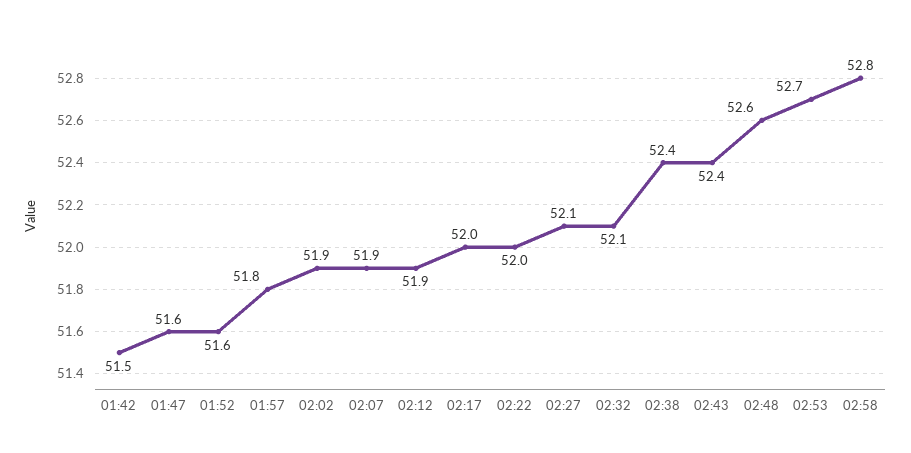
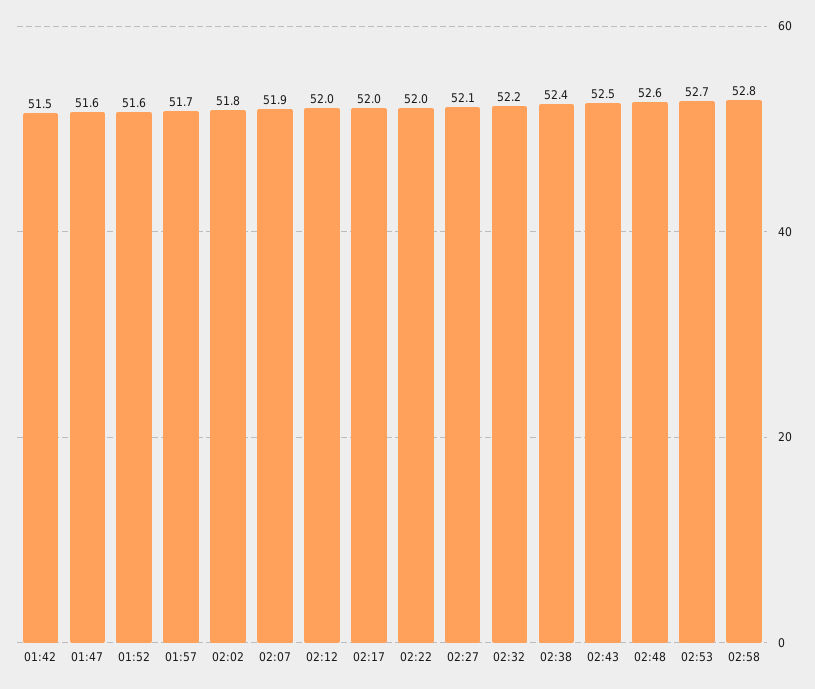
  {
    "01:42": 51.5,
    "01:47": 51.6,
    "01:52": 51.6,
-   "01:57": 51.8,
+   "01:57": 51.7,
-   "02:02": 51.9,
+   "02:02": 51.8,
    "02:07": 51.9,
-   "02:12": 51.9,
+   "02:12": 52,
    "02:17": 52,
    "02:22": 52,
    "02:27": 52.1,
-   "02:32": 52.1,
+   "02:32": 52.2,
    "02:38": 52.4,
-   "02:43": 52.4,
+   "02:43": 52.5,
    "02:48": 52.6,
    "02:53": 52.7,
    "02:58": 52.8
  }

